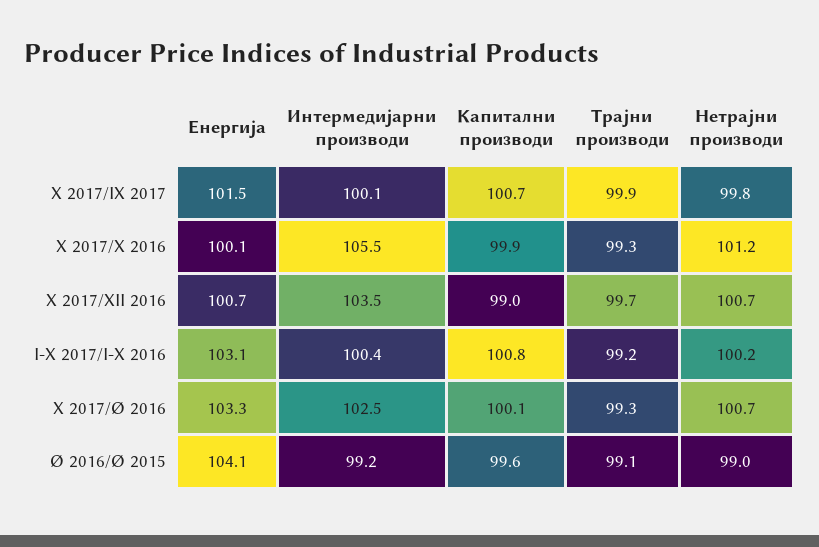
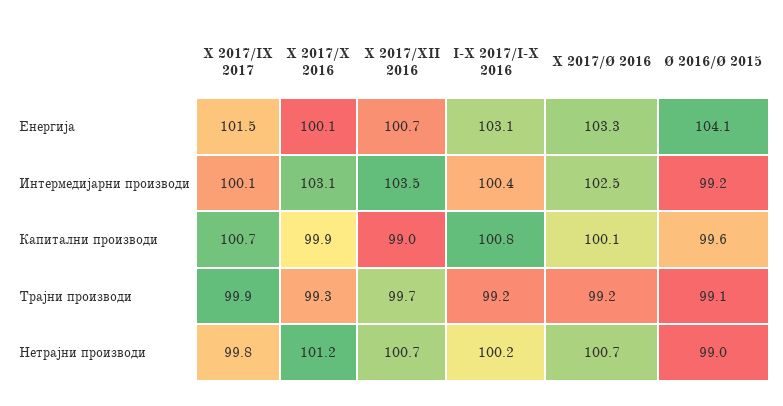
  {
    "Енергија": {
      "X 2017/IX 2017": 101.5,
      "X 2017/X 2016": 100.1,
      "X 2017/XII 2016": 100.7,
      "I-X 2017/I-X 2016": 103.1,
      "X 2017/Ø 2016": 103.3,
      "Ø 2016/Ø 2015": 104.1
    },
    "Интермедијарни производи": {
      "X 2017/IX 2017": 100.1,
-     "X 2017/X 2016": 105.5,
+     "X 2017/X 2016": 103.1,
      "X 2017/XII 2016": 103.5,
      "I-X 2017/I-X 2016": 100.4,
      "X 2017/Ø 2016": 102.5,
      "Ø 2016/Ø 2015": 99.2
    },
    "Капитални производи": {
      "X 2017/IX 2017": 100.7,
      "X 2017/X 2016": 99.9,
      "X 2017/XII 2016": 99,
      "I-X 2017/I-X 2016": 100.8,
      "X 2017/Ø 2016": 100.1,
      "Ø 2016/Ø 2015": 99.6
    },
    "Трајни производи": {
      "X 2017/IX 2017": 99.9,
      "X 2017/X 2016": 99.3,
      "X 2017/XII 2016": 99.7,
      "I-X 2017/I-X 2016": 99.2,
-     "X 2017/Ø 2016": 99.3,
+     "X 2017/Ø 2016": 99.2,
      "Ø 2016/Ø 2015": 99.1
    },
    "Нетрајни производи": {
      "X 2017/IX 2017": 99.8,
      "X 2017/X 2016": 101.2,
      "X 2017/XII 2016": 100.7,
      "I-X 2017/I-X 2016": 100.2,
      "X 2017/Ø 2016": 100.7,
      "Ø 2016/Ø 2015": 99
    }
  }

